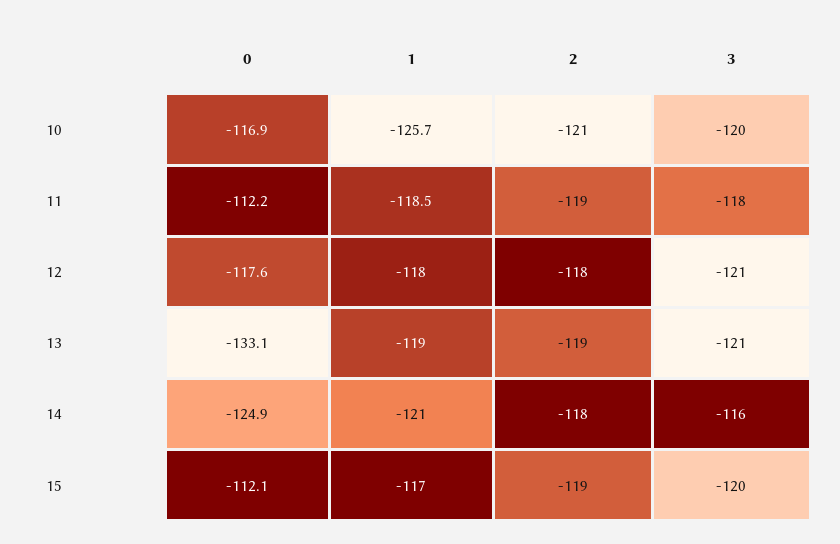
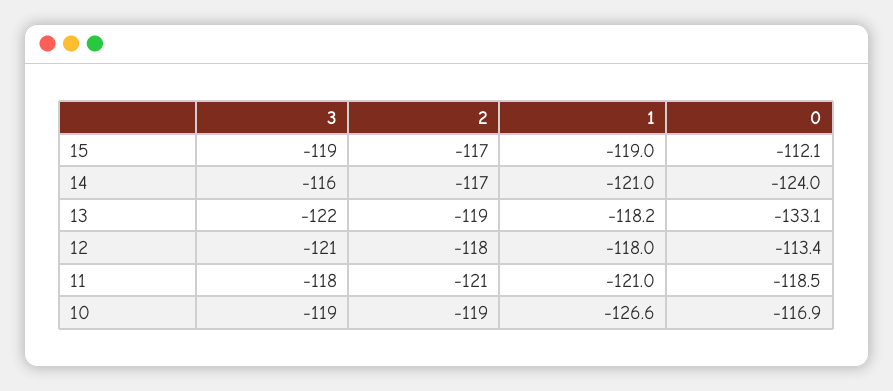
  {
    "0": {
      "10": -116.9,
-     "11": -112.2,
+     "11": -118.5,
-     "12": -117.6,
+     "12": -113.4,
      "13": -133.1,
-     "14": -124.9,
+     "14": -124,
      "15": -112.1
    },
    "1": {
-     "10": -125.7,
+     "10": -126.6,
-     "11": -118.5,
+     "11": -121,
      "12": -118,
-     "13": -119,
+     "13": -118.2,
      "14": -121,
-     "15": -117
+     "15": -119
    },
    "2": {
-     "10": -121,
+     "10": -119,
-     "11": -119,
+     "11": -121,
      "12": -118,
      "13": -119,
-     "14": -118,
+     "14": -117,
-     "15": -119
+     "15": -117
    },
    "3": {
-     "10": -120,
+     "10": -119,
      "11": -118,
      "12": -121,
-     "13": -121,
+     "13": -122,
      "14": -116,
-     "15": -120
+     "15": -119
    }
  }

